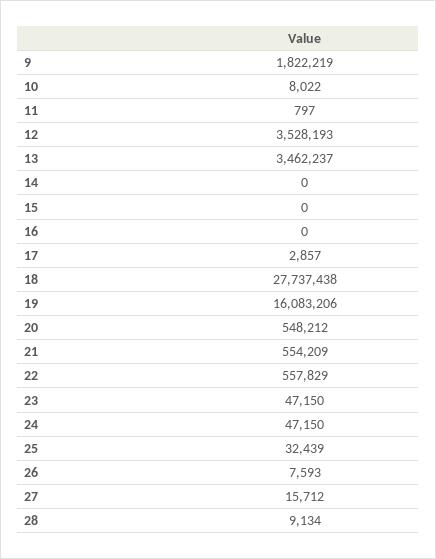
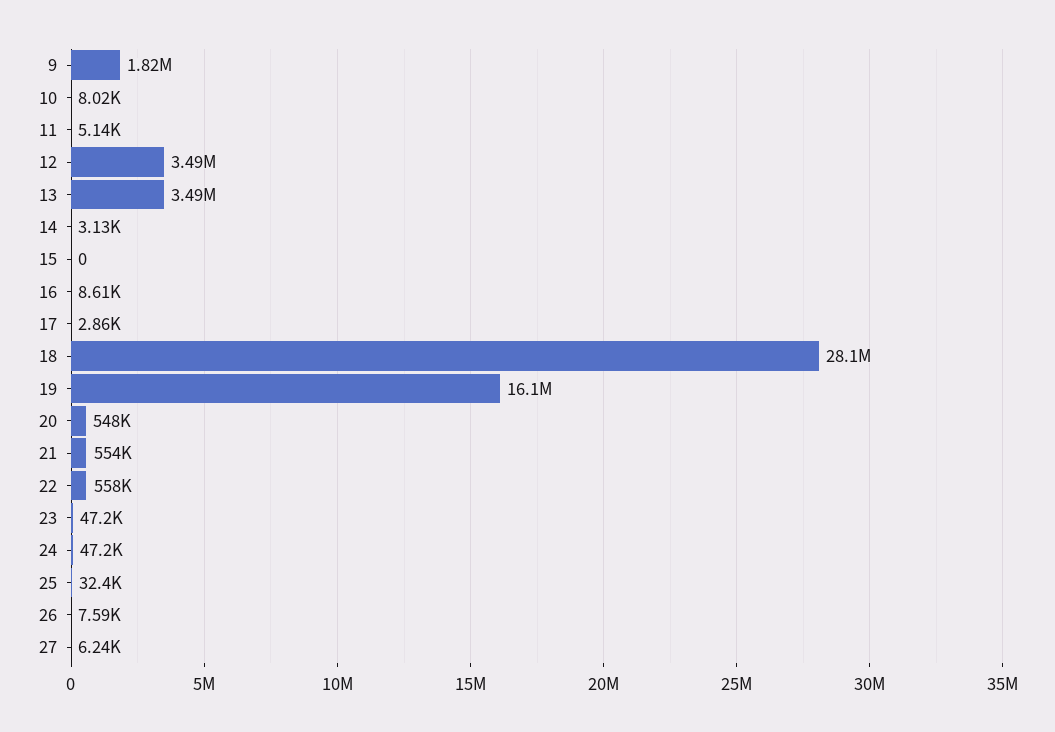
  {
    "9": 1822219,
    "10": 8022,
-   "11": 797,
+   "11": 5140,
-   "12": 3528193,
+   "12": 3490000,
-   "13": 3462237,
+   "13": 3490000,
-   "14": 0,
+   "14": 3130,
    "15": 0,
-   "16": 0,
+   "16": 8610,
    "17": 2857,
-   "18": 27737438,
+   "18": 28100000,
    "19": 16083206,
    "20": 548212,
    "21": 554209,
    "22": 557829,
    "23": 47150,
    "24": 47150,
    "25": 32439,
    "26": 7593,
-   "27": 15712,
+   "27": 6240
-   "28": 9134
  }

